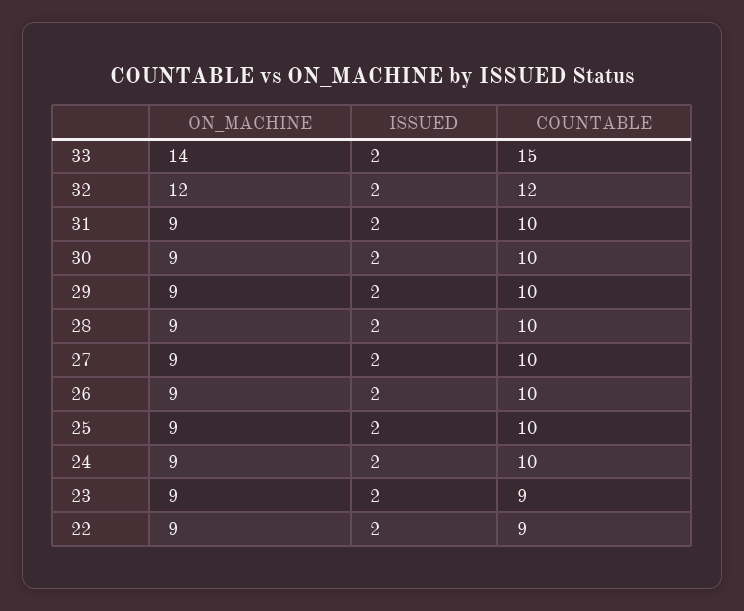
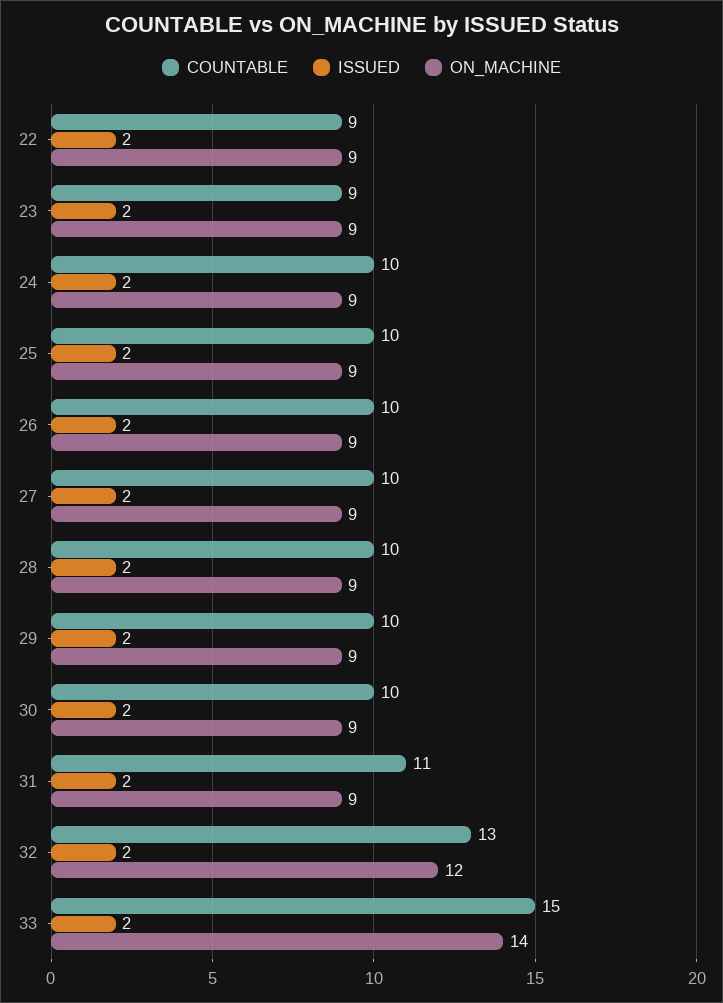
  {
    "ON_MACHINE": {
      "33": 14,
      "32": 12,
      "31": 9,
      "30": 9,
      "29": 9,
      "28": 9,
      "27": 9,
      "26": 9,
      "25": 9,
      "24": 9,
      "23": 9,
      "22": 9
    },
    "ISSUED": {
      "33": 2,
      "32": 2,
      "31": 2,
      "30": 2,
      "29": 2,
      "28": 2,
      "27": 2,
      "26": 2,
      "25": 2,
      "24": 2,
      "23": 2,
      "22": 2
    },
    "COUNTABLE": {
      "33": 15,
-     "32": 12,
+     "32": 13,
-     "31": 10,
+     "31": 11,
      "30": 10,
      "29": 10,
      "28": 10,
      "27": 10,
      "26": 10,
      "25": 10,
      "24": 10,
      "23": 9,
      "22": 9
    }
  }

